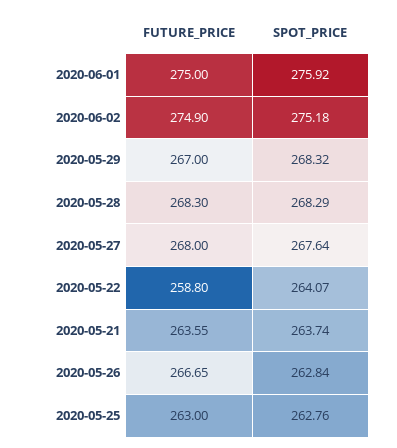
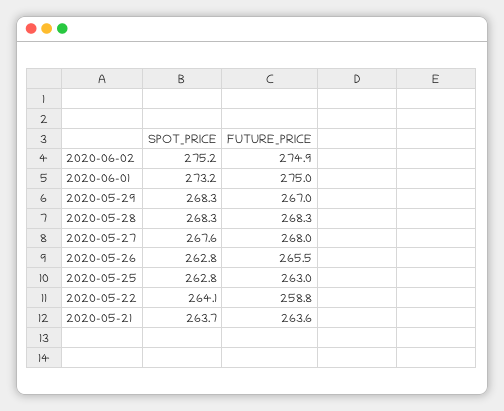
  {
    "FUTURE_PRICE": {
      "2020-06-01": 275,
      "2020-06-02": 274.9,
      "2020-05-29": 267,
      "2020-05-28": 268.3,
      "2020-05-27": 268,
      "2020-05-22": 258.8,
      "2020-05-21": 263.55,
-     "2020-05-26": 266.65,
+     "2020-05-26": 265.5,
      "2020-05-25": 263
    },
    "SPOT_PRICE": {
-     "2020-06-01": 275.92,
+     "2020-06-01": 273.2,
      "2020-06-02": 275.18,
      "2020-05-29": 268.32,
      "2020-05-28": 268.29,
      "2020-05-27": 267.64,
      "2020-05-22": 264.07,
      "2020-05-21": 263.74,
      "2020-05-26": 262.84,
      "2020-05-25": 262.76
    }
  }

